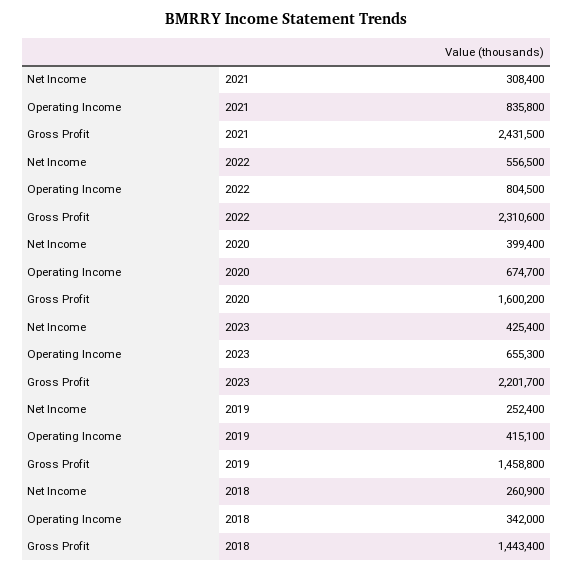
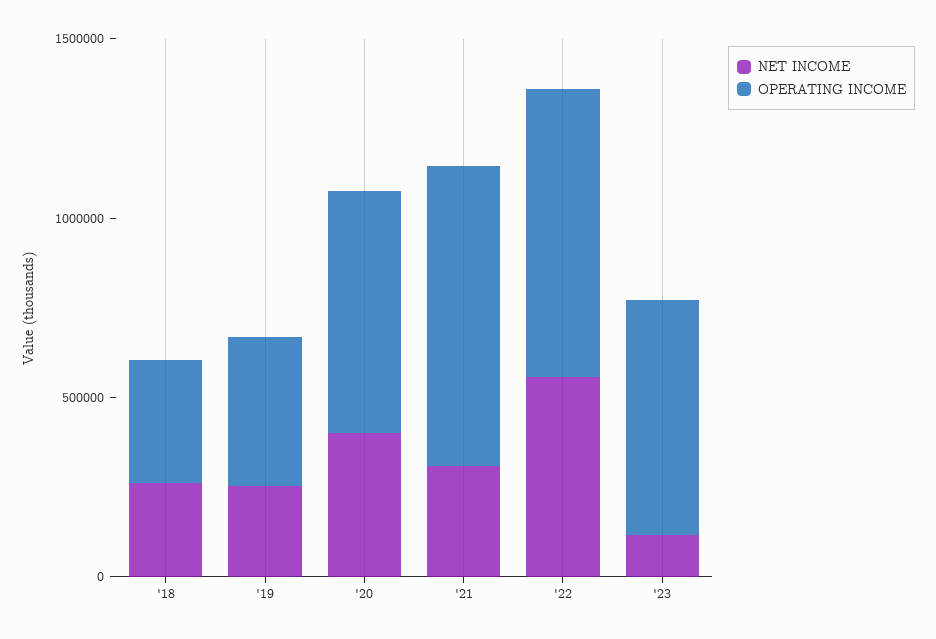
  {
    "Net Income": {
      "2021": 308400,
      "2022": 556500,
      "2020": 399400,
-     "2023": 425400,
+     "2023": 100000,
      "2019": 252400,
      "2018": 260900
    },
    "Operating Income": {
      "2021": 835800,
      "2022": 804500,
      "2020": 674700,
      "2023": 655300,
      "2019": 415100,
      "2018": 342000
-   },
+   }
-   "Gross Profit": {
-     "2021": 2431500,
-     "2022": 2310600,
-     "2020": 1600200,
-     "2023": 2201700,
-     "2019": 1458800,
-     "2018": 1443400
-   }
  }

